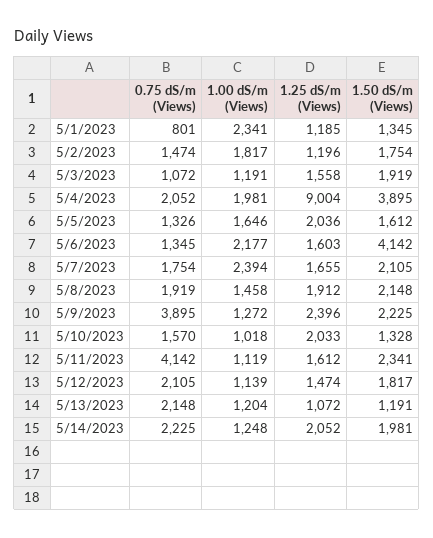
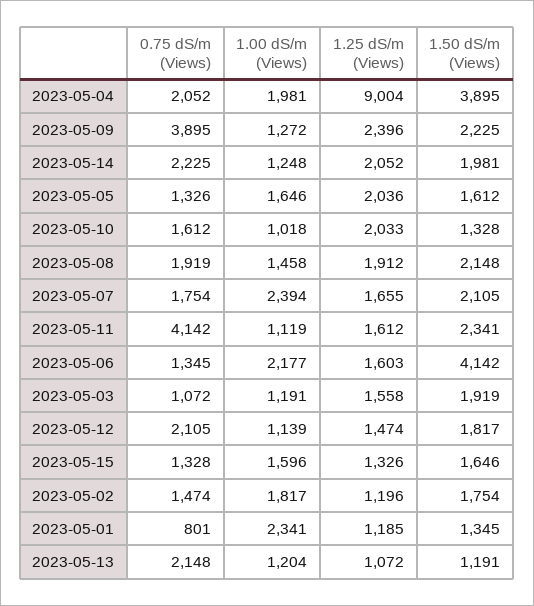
  {
    "0.75 dS/m (Views)": {
      "5/1/2023": 801,
      "5/2/2023": 1474,
      "5/3/2023": 1072,
      "5/4/2023": 2052,
      "5/5/2023": 1326,
      "5/6/2023": 1345,
      "5/7/2023": 1754,
      "5/8/2023": 1919,
      "5/9/2023": 3895,
-     "5/10/2023": 1570,
+     "5/10/2023": 1612,
      "5/11/2023": 4142,
      "5/12/2023": 2105,
      "5/13/2023": 2148,
-     "5/14/2023": 2225
+     "5/14/2023": 2225,
+     "2023-05-15": 1328
    },
    "1.00 dS/m (Views)": {
      "5/1/2023": 2341,
      "5/2/2023": 1817,
      "5/3/2023": 1191,
      "5/4/2023": 1981,
      "5/5/2023": 1646,
      "5/6/2023": 2177,
      "5/7/2023": 2394,
      "5/8/2023": 1458,
      "5/9/2023": 1272,
      "5/10/2023": 1018,
      "5/11/2023": 1119,
      "5/12/2023": 1139,
      "5/13/2023": 1204,
-     "5/14/2023": 1248
+     "5/14/2023": 1248,
+     "2023-05-15": 1596
    },
    "1.25 dS/m (Views)": {
      "5/1/2023": 1185,
      "5/2/2023": 1196,
      "5/3/2023": 1558,
      "5/4/2023": 9004,
      "5/5/2023": 2036,
      "5/6/2023": 1603,
      "5/7/2023": 1655,
      "5/8/2023": 1912,
      "5/9/2023": 2396,
      "5/10/2023": 2033,
      "5/11/2023": 1612,
      "5/12/2023": 1474,
      "5/13/2023": 1072,
-     "5/14/2023": 2052
+     "5/14/2023": 2052,
+     "2023-05-15": 1326
    },
    "1.50 dS/m (Views)": {
      "5/1/2023": 1345,
      "5/2/2023": 1754,
      "5/3/2023": 1919,
      "5/4/2023": 3895,
      "5/5/2023": 1612,
      "5/6/2023": 4142,
      "5/7/2023": 2105,
      "5/8/2023": 2148,
      "5/9/2023": 2225,
      "5/10/2023": 1328,
      "5/11/2023": 2341,
      "5/12/2023": 1817,
      "5/13/2023": 1191,
-     "5/14/2023": 1981
+     "5/14/2023": 1981,
+     "2023-05-15": 1646
    }
  }

